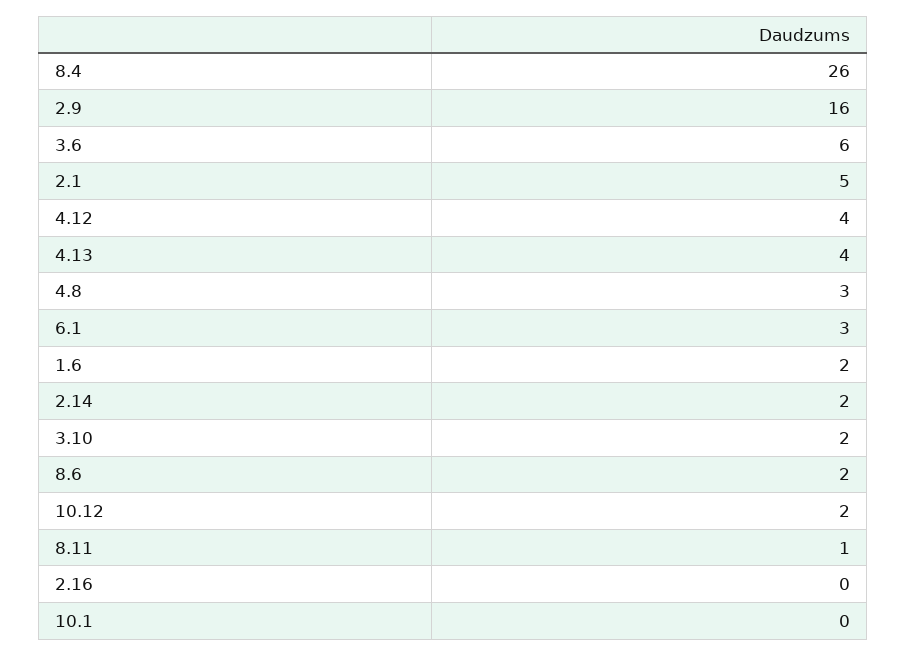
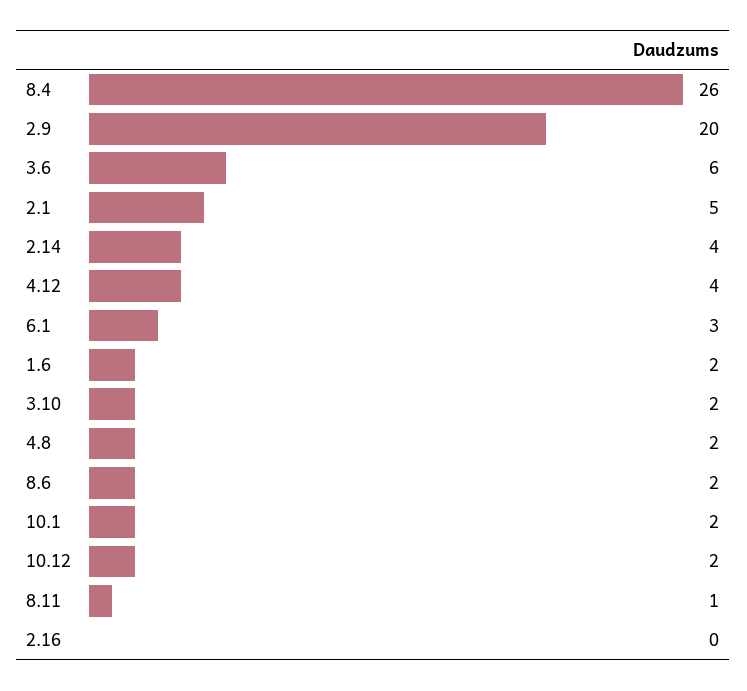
  {
    "8.4": 26,
-   "2.9": 16,
+   "2.9": 20,
    "3.6": 6,
    "2.1": 5,
    "4.12": 4,
-   "4.13": 4,
-   "4.8": 3,
+   "4.8": 2,
    "6.1": 3,
    "1.6": 2,
-   "2.14": 2,
+   "2.14": 4,
    "3.10": 2,
    "8.6": 2,
    "10.12": 2,
    "8.11": 1,
    "2.16": 0,
-   "10.1": 0
+   "10.1": 2
  }

